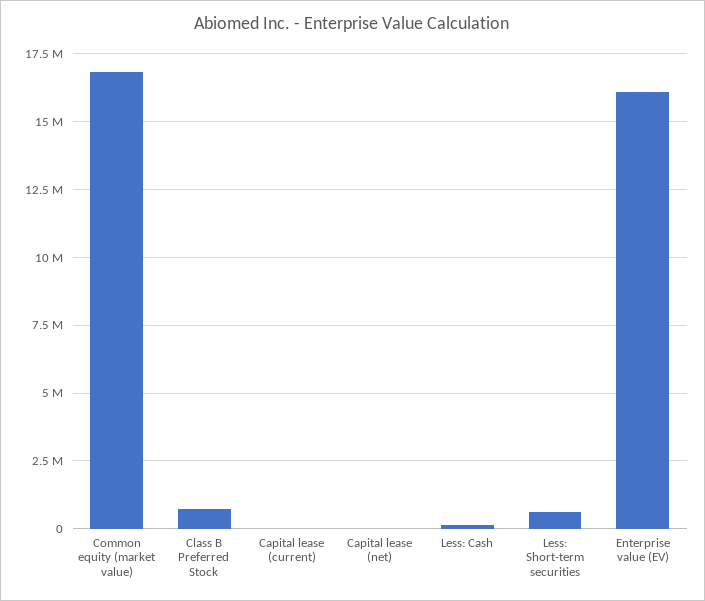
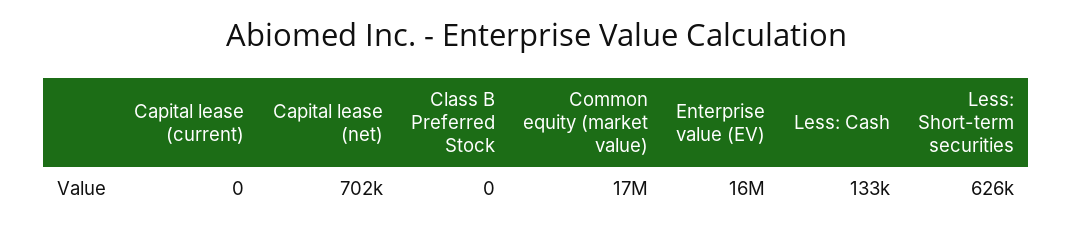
  {
    "Common equity (market value)": 17000000,
-   "Class B Preferred Stock": 750000,
+   "Class B Preferred Stock": 0,
    "Capital lease (current)": 0,
-   "Capital lease (net)": 0,
+   "Capital lease (net)": 702000,
    "Less: Cash": 133000,
    "Less: Short-term securities": 626000,
    "Enterprise value (EV)": 16000000
  }

